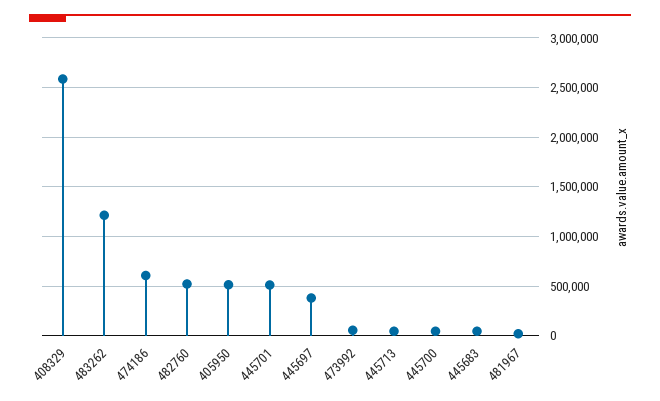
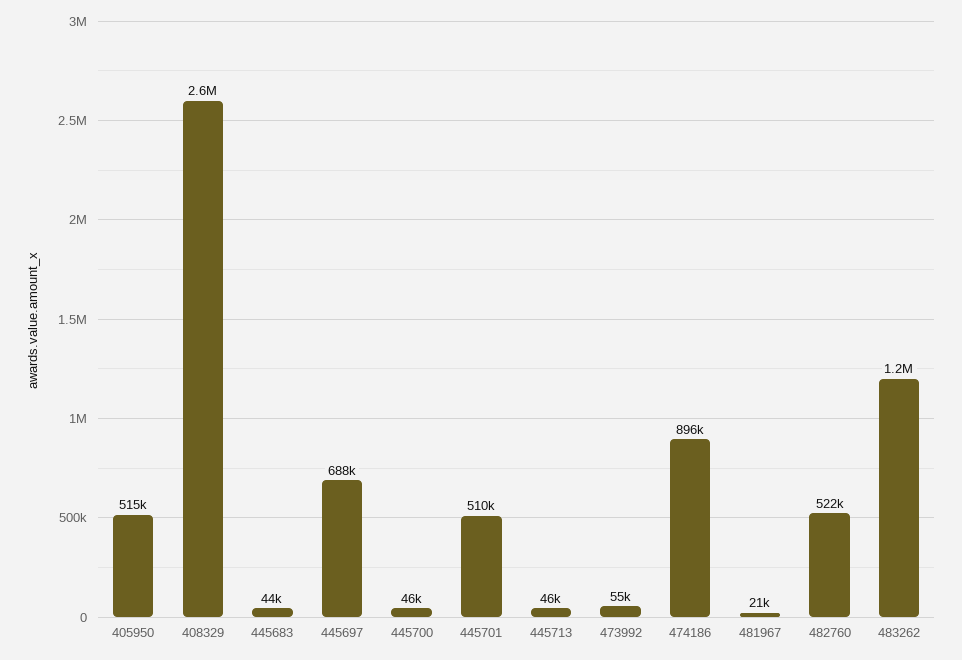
  {
    "408329": 2600000,
    "483262": 1200000,
-   "474186": 600000,
+   "474186": 896000,
    "482760": 522000,
    "405950": 515000,
    "445701": 510000,
-   "445697": 400000,
+   "445697": 688000,
    "473992": 55000,
    "445713": 46000,
    "445700": 46000,
    "445683": 44000,
    "481967": 21000
  }

